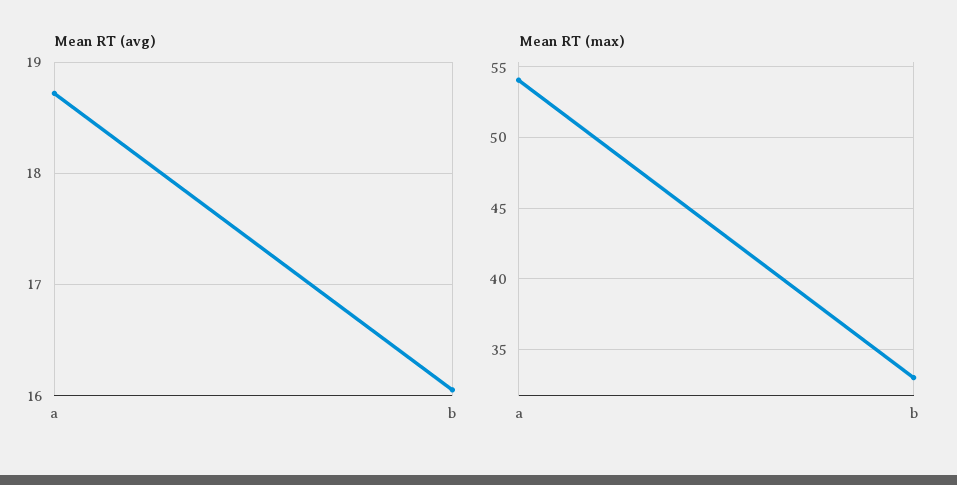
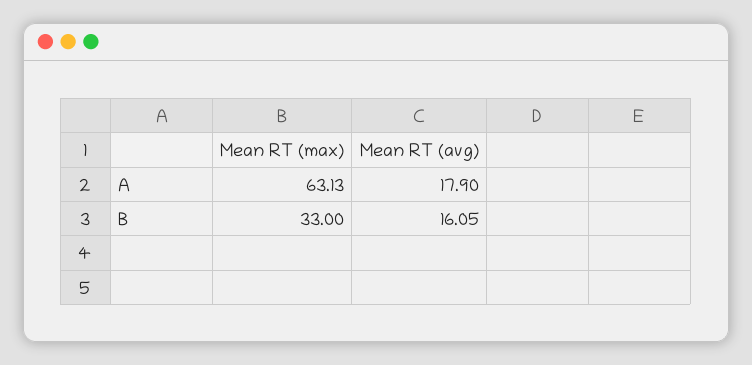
  {
    "Mean RT (avg)": {
-     "a": 18.7,
+     "a": 17.9,
      "b": 16.05
    },
    "Mean RT (max)": {
-     "a": 54,
+     "a": 63.13,
      "b": 33
    }
  }

